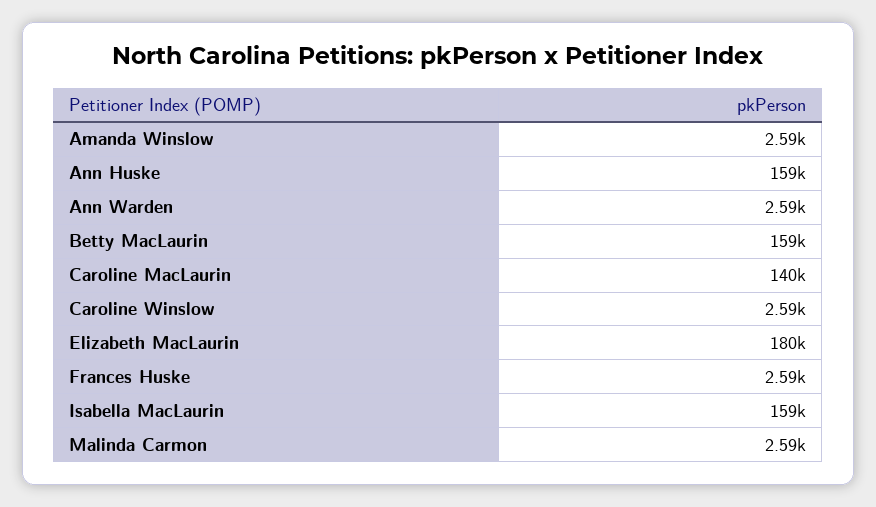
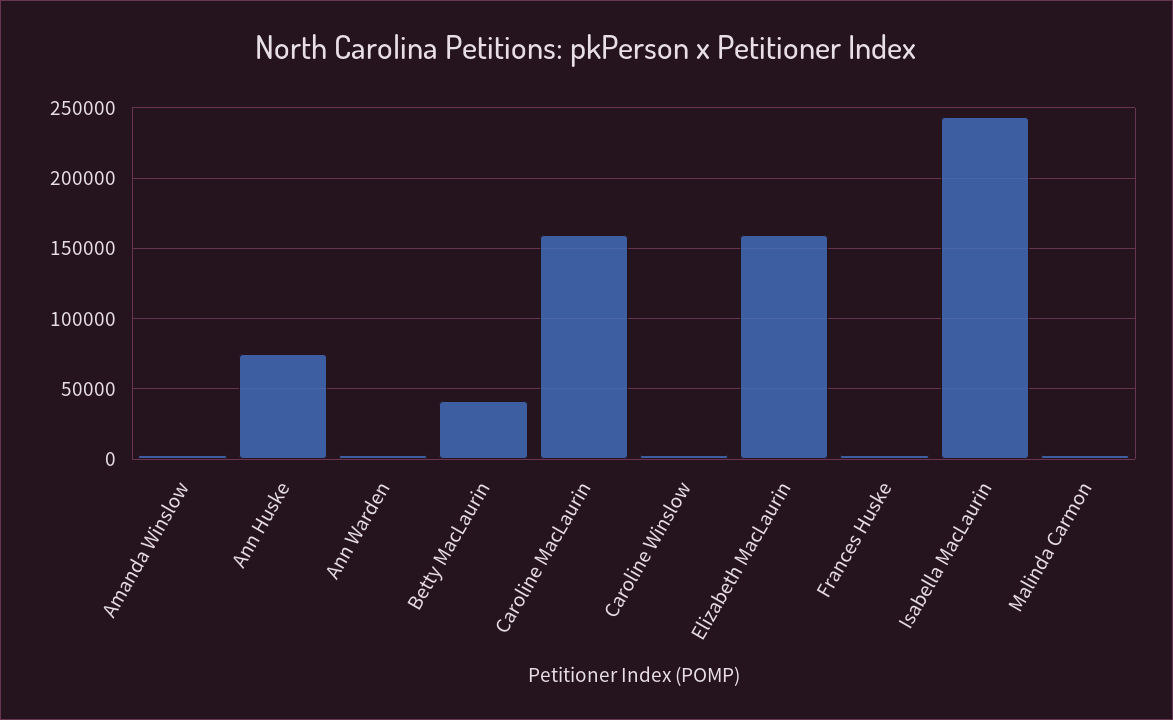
  {
    "Amanda Winslow": 2590,
-   "Ann Huske": 159000,
+   "Ann Huske": 75000,
    "Ann Warden": 2590,
-   "Betty MacLaurin": 159000,
+   "Betty MacLaurin": 40000,
-   "Caroline MacLaurin": 140000,
+   "Caroline MacLaurin": 160000,
    "Caroline Winslow": 2590,
-   "Elizabeth MacLaurin": 180000,
+   "Elizabeth MacLaurin": 160000,
    "Frances Huske": 2590,
-   "Isabella MacLaurin": 159000,
+   "Isabella MacLaurin": 245000,
    "Malinda Carmon": 2590
  }

